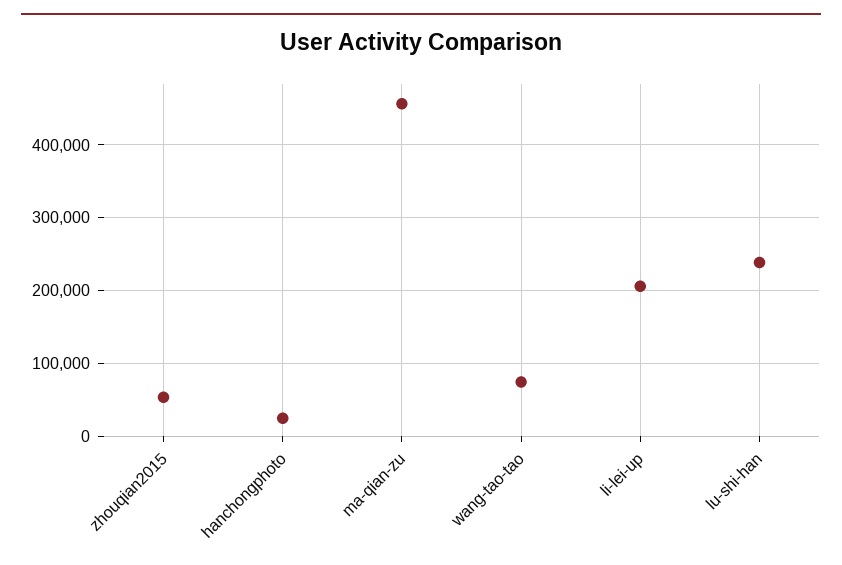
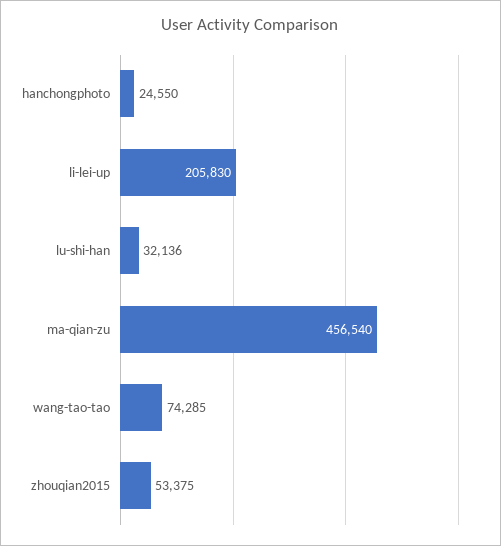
  {
    "zhouqian2015": 53375,
    "hanchongphoto": 24550,
    "ma-qian-zu": 456540,
    "wang-tao-tao": 74285,
    "li-lei-up": 205830,
-   "lu-shi-han": 240000
+   "lu-shi-han": 32136
  }

